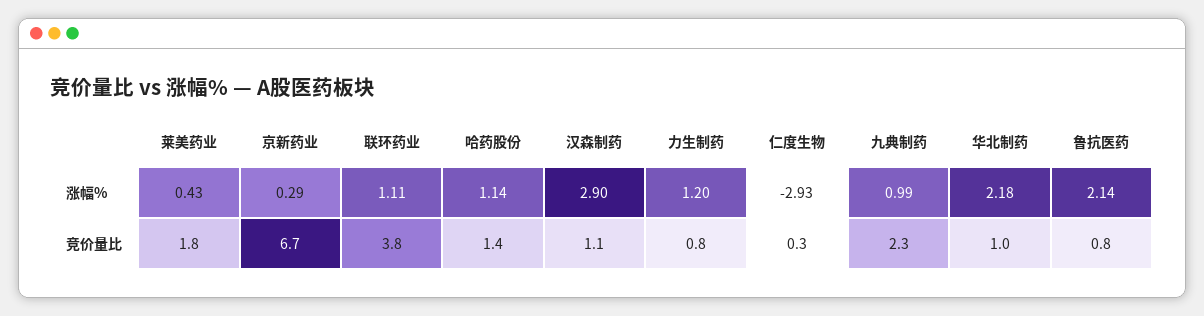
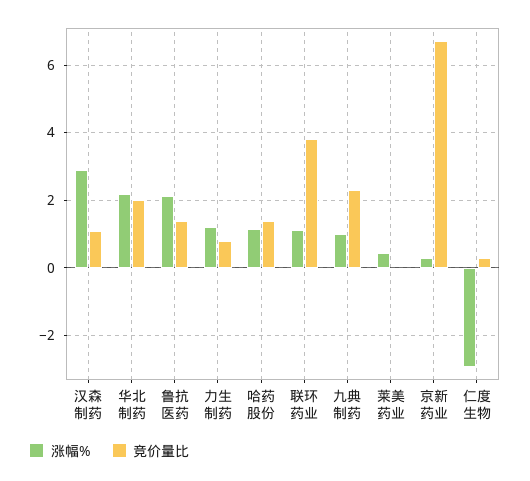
  {
    "涨幅%": {
      "莱美药业": 0.43,
      "京新药业": 0.29,
      "联环药业": 1.11,
      "哈药股份": 1.14,
      "汉森制药": 2.9,
      "力生制药": 1.2,
      "仁度生物": -2.93,
      "九典制药": 0.99,
      "华北制药": 2.18,
      "鲁抗医药": 2.14
    },
    "竞价量比": {
-     "莱美药业": 1.8,
+     "莱美药业": 0,
      "京新药业": 6.7,
      "联环药业": 3.8,
      "哈药股份": 1.4,
      "汉森制药": 1.1,
      "力生制药": 0.8,
      "仁度生物": 0.3,
      "九典制药": 2.3,
-     "华北制药": 1,
+     "华北制药": 2,
-     "鲁抗医药": 0.8
+     "鲁抗医药": 1.4
    }
  }

